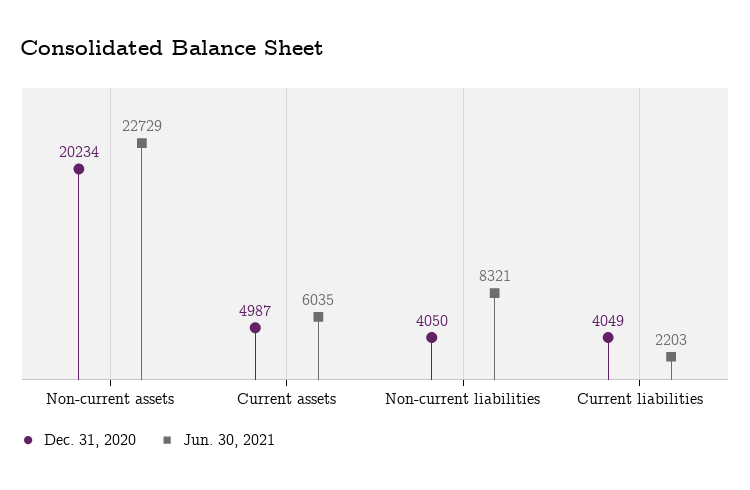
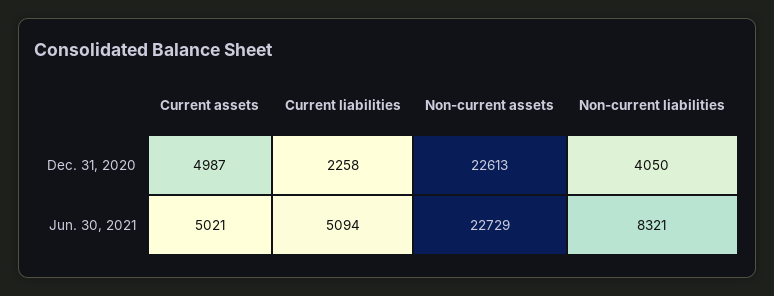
  {
    "Dec. 31, 2020": {
-     "Non-current assets": 20234,
+     "Non-current assets": 22613,
      "Current assets": 4987,
      "Non-current liabilities": 4050,
-     "Current liabilities": 4049
+     "Current liabilities": 2258
    },
    "Jun. 30, 2021": {
      "Non-current assets": 22729,
-     "Current assets": 6035,
+     "Current assets": 5021,
      "Non-current liabilities": 8321,
-     "Current liabilities": 2203
+     "Current liabilities": 5094
    }
  }

